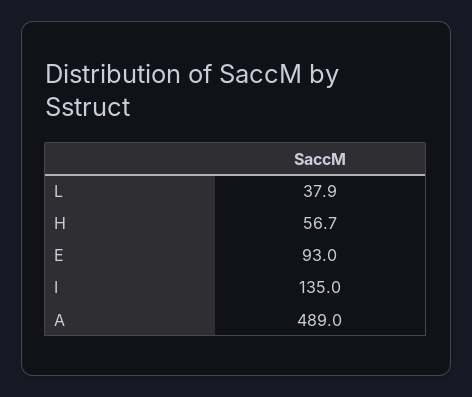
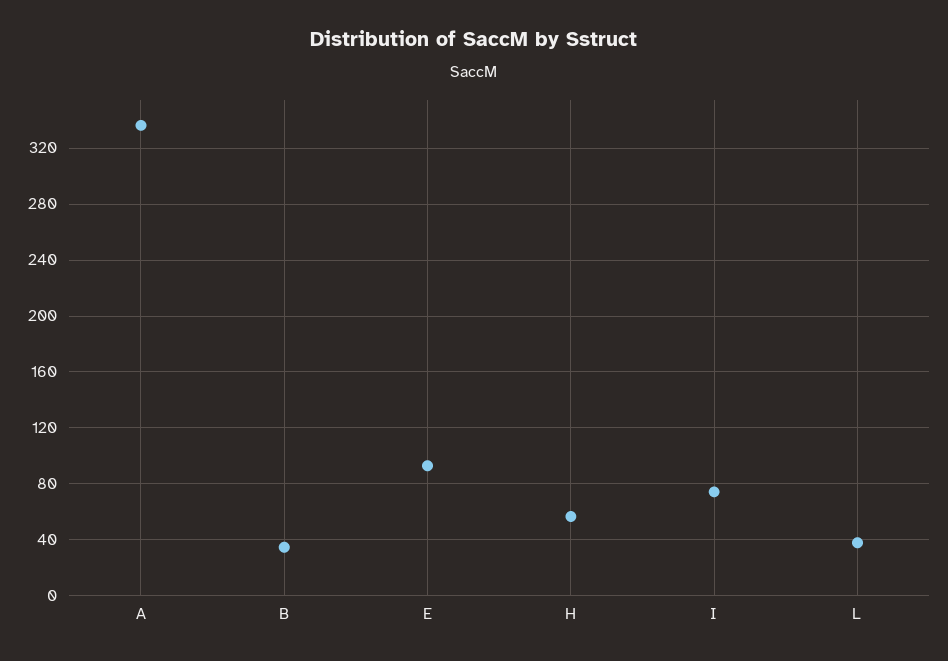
  {
    "L": 37.9,
    "H": 56.7,
    "E": 93,
-   "I": 135,
+   "I": 75,
-   "A": 489
+   "A": 335,
+   "B": 35
  }

